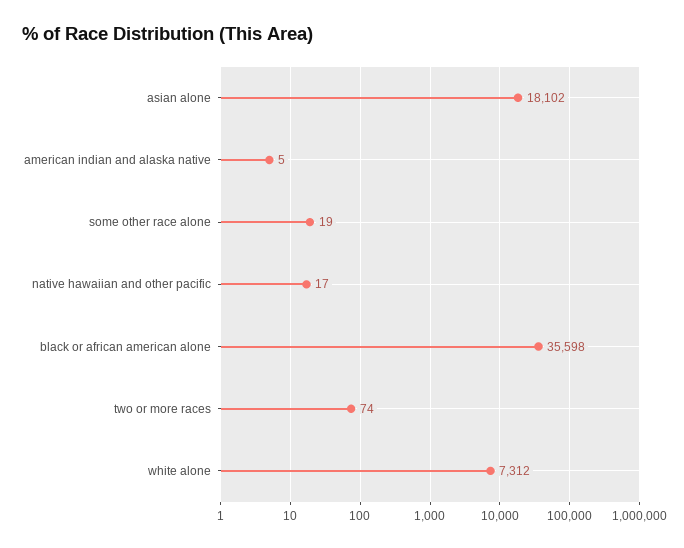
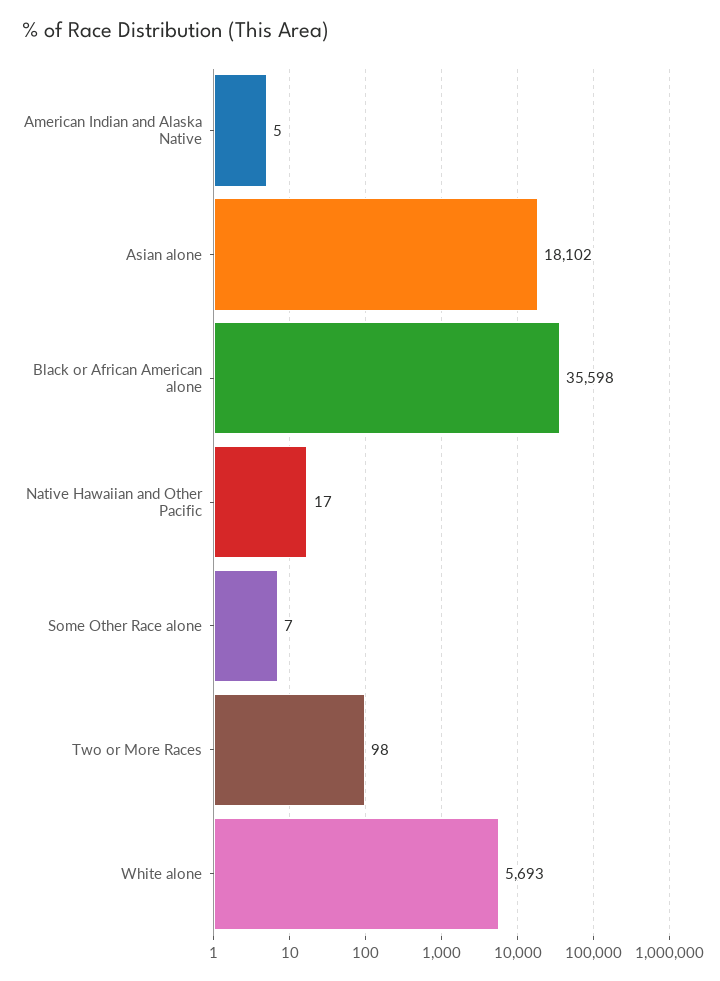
  {
    "asian alone": 18102,
    "american indian and alaska native": 5,
-   "some other race alone": 19,
+   "some other race alone": 7,
    "native hawaiian and other pacific": 17,
    "black or african american alone": 35598,
-   "two or more races": 74,
+   "two or more races": 98,
-   "white alone": 7312
+   "white alone": 5693
  }

